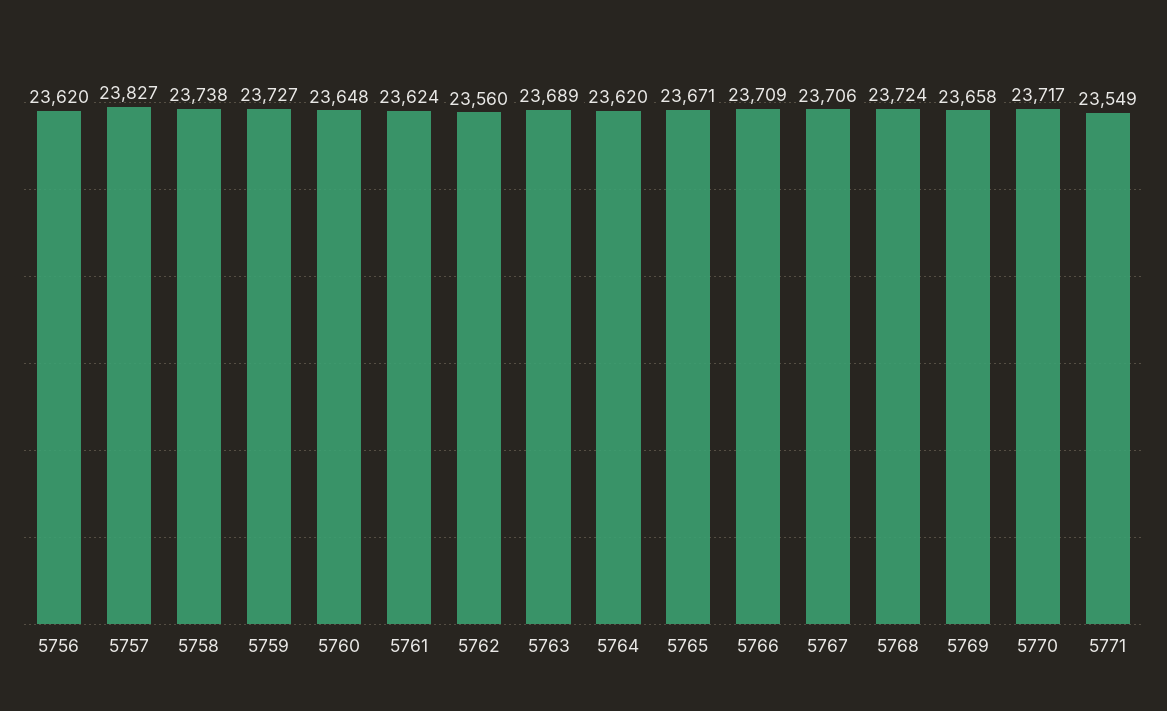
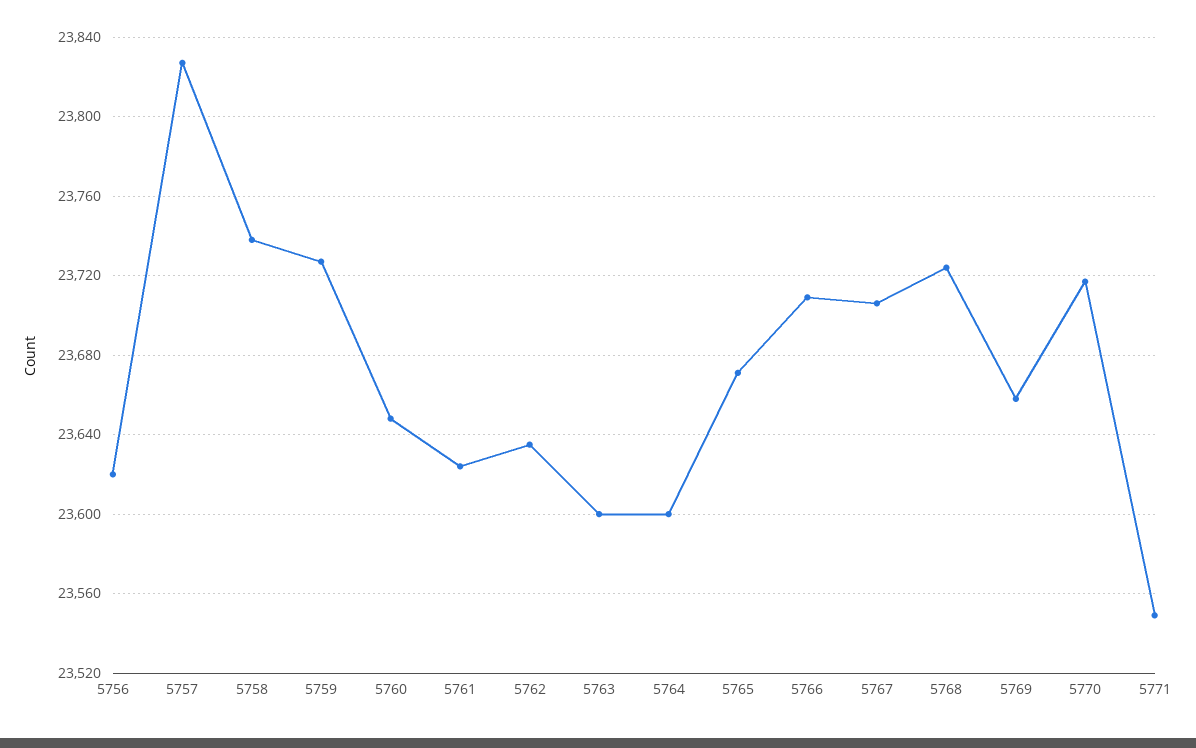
  {
    "5756": 23620,
    "5757": 23827,
    "5758": 23738,
    "5759": 23727,
    "5760": 23648,
    "5761": 23624,
-   "5762": 23560,
+   "5762": 23635,
-   "5763": 23689,
+   "5763": 23600,
-   "5764": 23620,
+   "5764": 23600,
    "5765": 23671,
    "5766": 23709,
    "5767": 23706,
    "5768": 23724,
    "5769": 23658,
    "5770": 23717,
    "5771": 23549
  }

